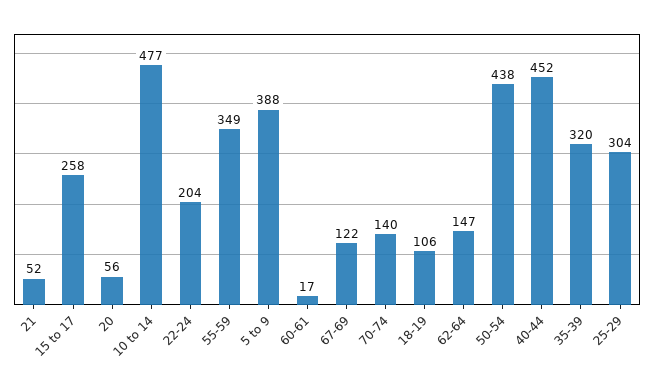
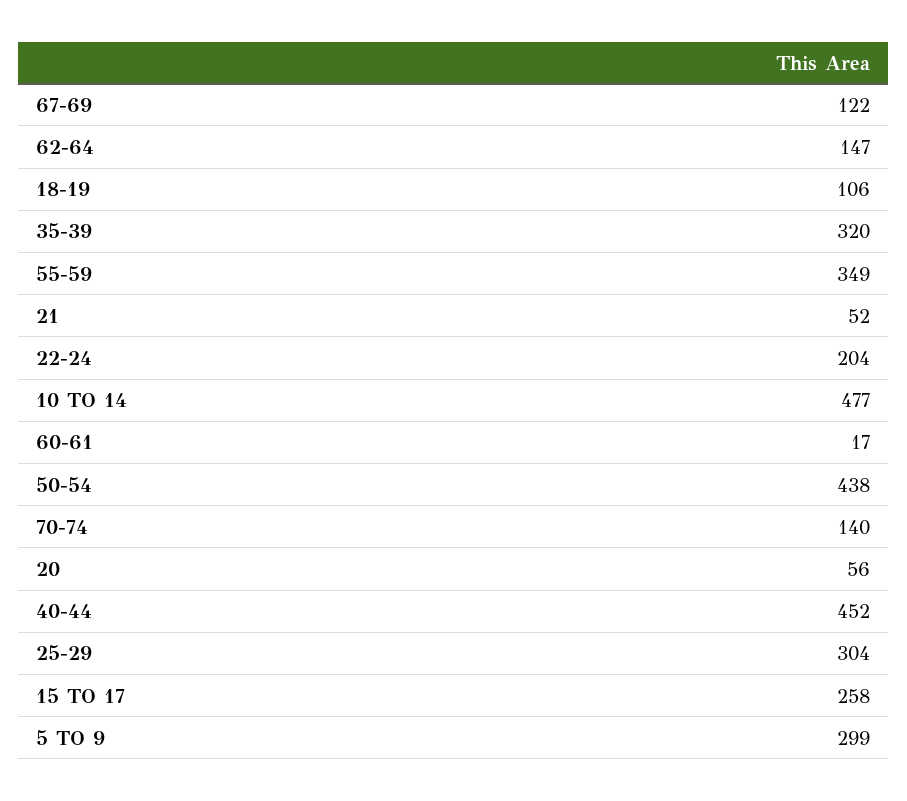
  {
    "21": 52,
    "15 to 17": 258,
    "20": 56,
    "10 to 14": 477,
    "22-24": 204,
    "55-59": 349,
-   "5 to 9": 388,
+   "5 to 9": 299,
    "60-61": 17,
    "67-69": 122,
    "70-74": 140,
    "18-19": 106,
    "62-64": 147,
    "50-54": 438,
    "40-44": 452,
    "35-39": 320,
    "25-29": 304
  }

